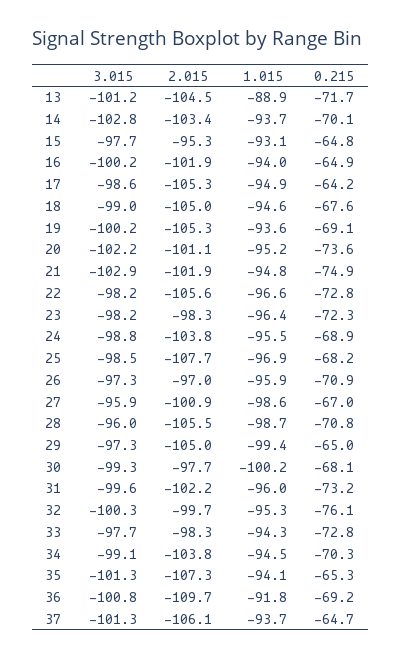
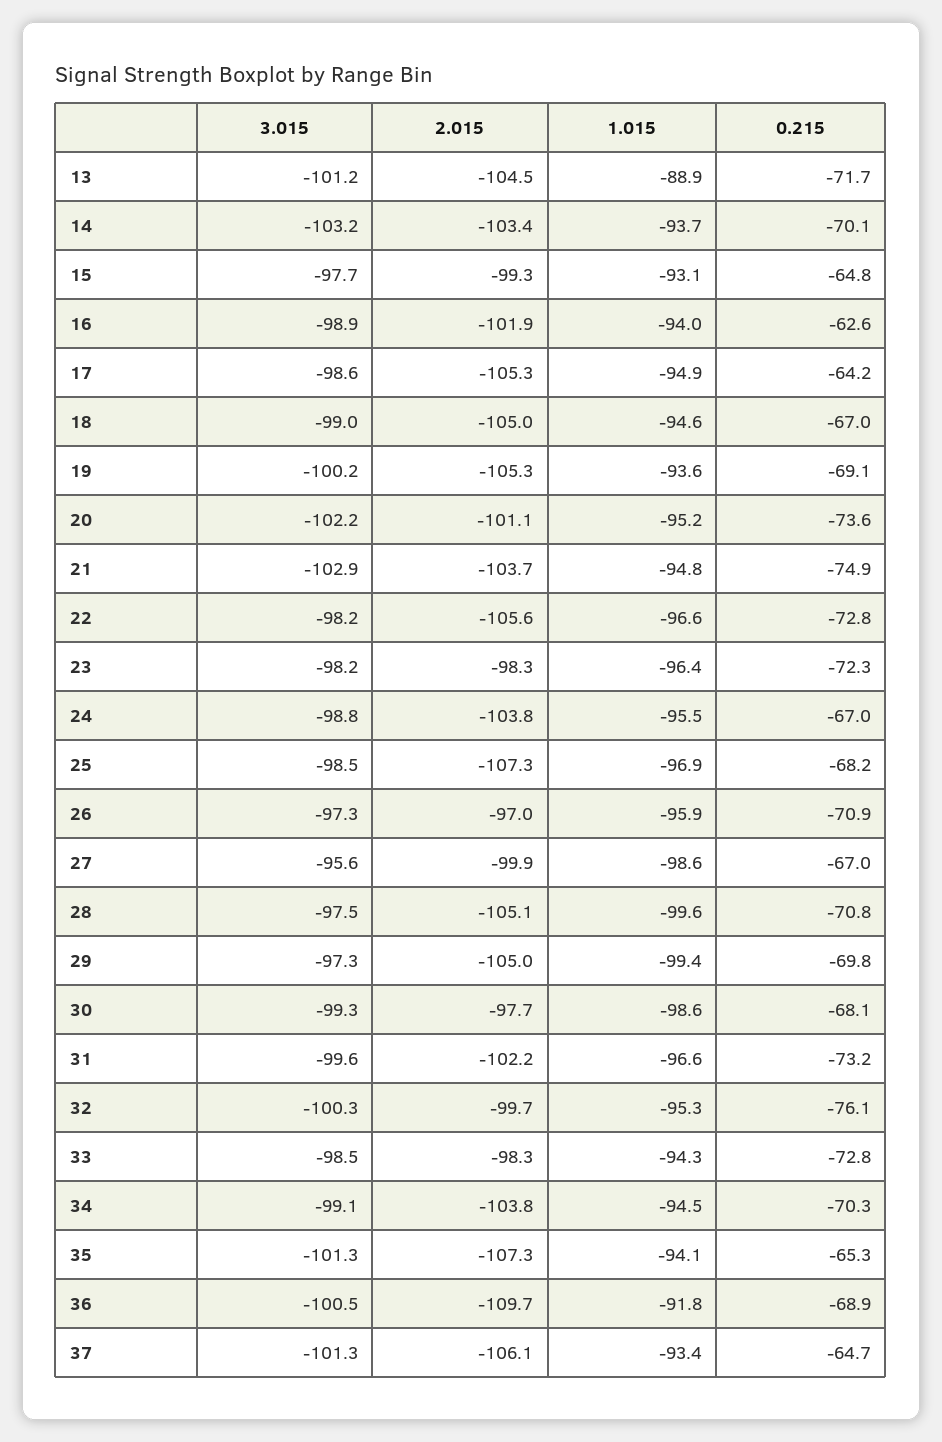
  {
    "3.015": {
      "13": -101.2,
-     "14": -102.8,
+     "14": -103.2,
      "15": -97.7,
-     "16": -100.2,
+     "16": -98.9,
      "17": -98.6,
      "18": -99,
      "19": -100.2,
      "20": -102.2,
      "21": -102.9,
      "22": -98.2,
      "23": -98.2,
      "24": -98.8,
      "25": -98.5,
      "26": -97.3,
-     "27": -95.9,
+     "27": -95.6,
-     "28": -96,
+     "28": -97.5,
      "29": -97.3,
      "30": -99.3,
      "31": -99.6,
      "32": -100.3,
-     "33": -97.7,
+     "33": -98.5,
      "34": -99.1,
      "35": -101.3,
-     "36": -100.8,
+     "36": -100.5,
      "37": -101.3
    },
    "2.015": {
      "13": -104.5,
      "14": -103.4,
-     "15": -95.3,
+     "15": -99.3,
      "16": -101.9,
      "17": -105.3,
      "18": -105,
      "19": -105.3,
      "20": -101.1,
-     "21": -101.9,
+     "21": -103.7,
      "22": -105.6,
      "23": -98.3,
      "24": -103.8,
-     "25": -107.7,
+     "25": -107.3,
      "26": -97,
-     "27": -100.9,
+     "27": -99.9,
-     "28": -105.5,
+     "28": -105.1,
      "29": -105,
      "30": -97.7,
      "31": -102.2,
      "32": -99.7,
      "33": -98.3,
      "34": -103.8,
      "35": -107.3,
      "36": -109.7,
      "37": -106.1
    },
    "1.015": {
      "13": -88.9,
      "14": -93.7,
      "15": -93.1,
      "16": -94,
      "17": -94.9,
      "18": -94.6,
      "19": -93.6,
      "20": -95.2,
      "21": -94.8,
      "22": -96.6,
      "23": -96.4,
      "24": -95.5,
      "25": -96.9,
      "26": -95.9,
      "27": -98.6,
-     "28": -98.7,
+     "28": -99.6,
      "29": -99.4,
-     "30": -100.2,
+     "30": -98.6,
-     "31": -96,
+     "31": -96.6,
      "32": -95.3,
      "33": -94.3,
      "34": -94.5,
      "35": -94.1,
      "36": -91.8,
-     "37": -93.7
+     "37": -93.4
    },
    "0.215": {
      "13": -71.7,
      "14": -70.1,
      "15": -64.8,
-     "16": -64.9,
+     "16": -62.6,
      "17": -64.2,
-     "18": -67.6,
+     "18": -67,
      "19": -69.1,
      "20": -73.6,
      "21": -74.9,
      "22": -72.8,
      "23": -72.3,
-     "24": -68.9,
+     "24": -67,
      "25": -68.2,
      "26": -70.9,
      "27": -67,
      "28": -70.8,
-     "29": -65,
+     "29": -69.8,
      "30": -68.1,
      "31": -73.2,
      "32": -76.1,
      "33": -72.8,
      "34": -70.3,
      "35": -65.3,
-     "36": -69.2,
+     "36": -68.9,
      "37": -64.7
    }
  }

